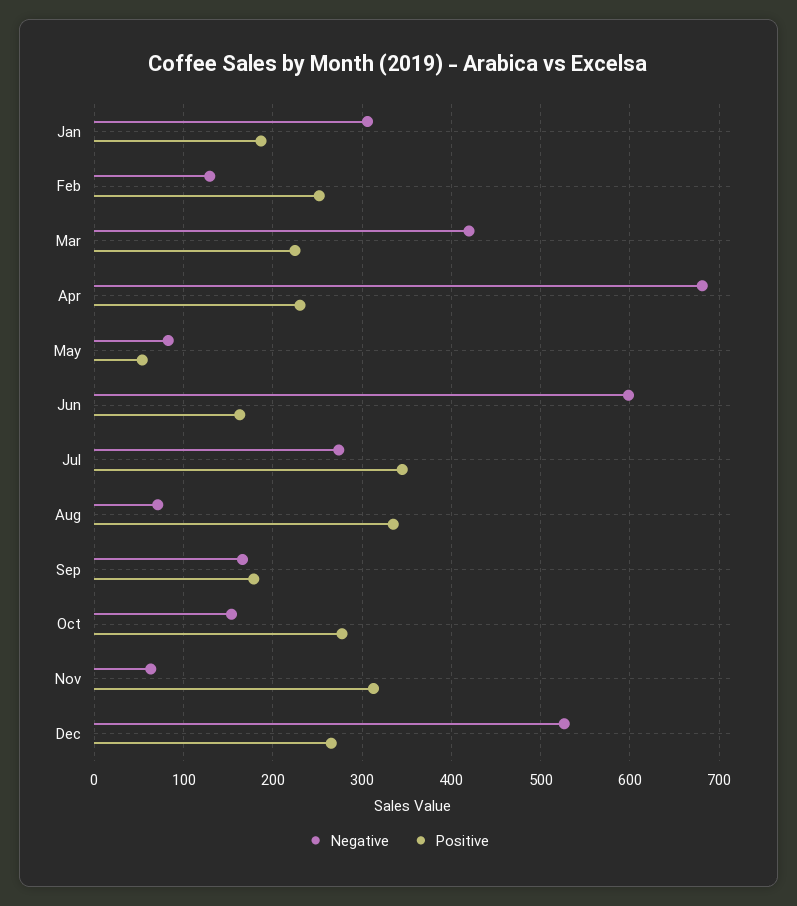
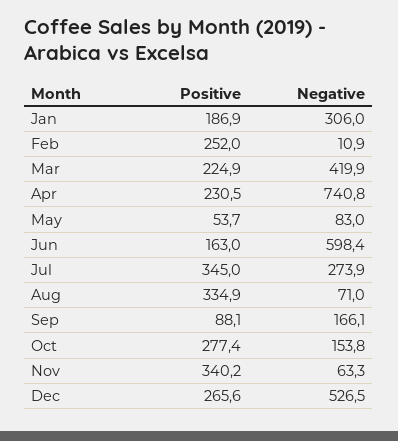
  {
    "Negative": {
      "Jan": 306,
-     "Feb": 130,
+     "Feb": 10.9,
      "Mar": 419.9,
-     "Apr": 680,
+     "Apr": 740.8,
      "May": 83,
      "Jun": 598.4,
      "Jul": 273.9,
      "Aug": 71,
      "Sep": 166.1,
      "Oct": 153.8,
      "Nov": 63.3,
      "Dec": 526.5
    },
    "Positive": {
      "Jan": 186.9,
      "Feb": 252,
      "Mar": 224.9,
      "Apr": 230.5,
      "May": 53.7,
      "Jun": 163,
      "Jul": 345,
      "Aug": 334.9,
-     "Sep": 180,
+     "Sep": 88.1,
      "Oct": 277.4,
-     "Nov": 310,
+     "Nov": 340.2,
      "Dec": 265.6
    }
  }

